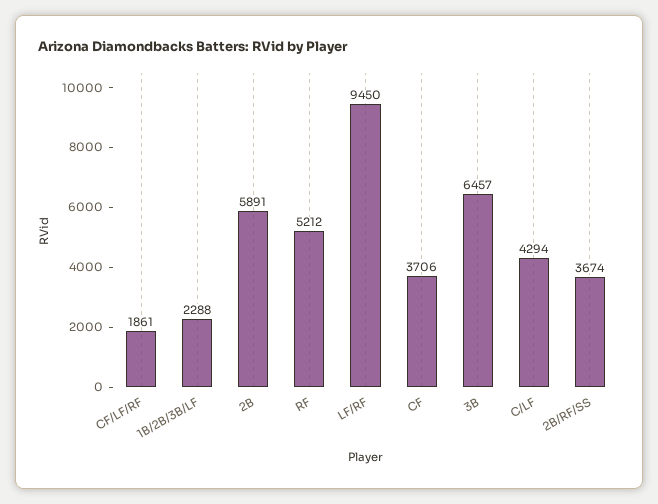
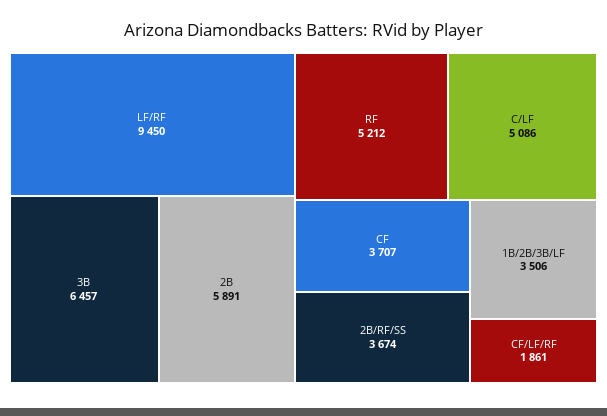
  {
    "CF/LF/RF": 1861,
-   "1B/2B/3B/LF": 2288,
+   "1B/2B/3B/LF": 3506,
    "2B": 5891,
    "RF": 5212,
    "LF/RF": 9450,
-   "CF": 3706,
+   "CF": 3707,
    "3B": 6457,
-   "C/LF": 4294,
+   "C/LF": 5086,
    "2B/RF/SS": 3674
  }

